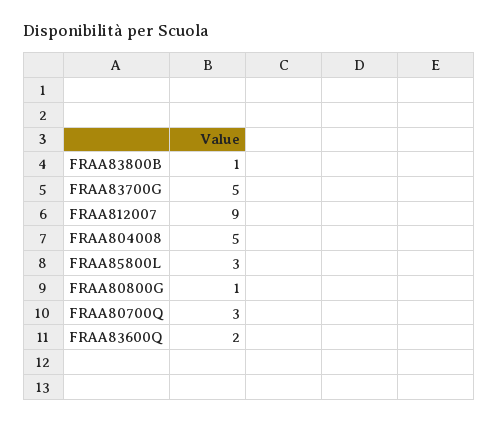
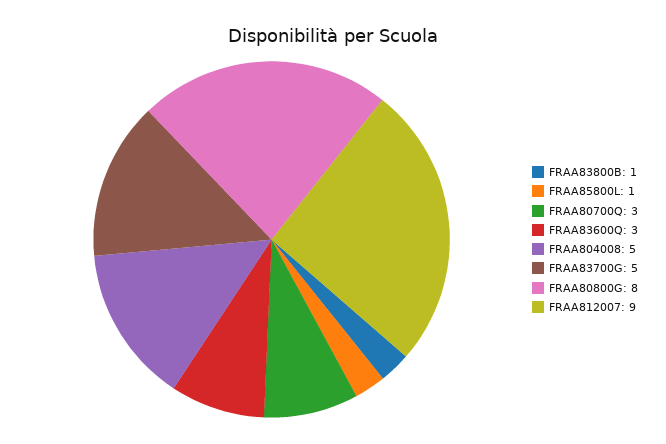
  {
    "FRAA83800B": 1,
    "FRAA83700G": 5,
    "FRAA812007": 9,
    "FRAA804008": 5,
-   "FRAA85800L": 3,
+   "FRAA85800L": 1,
-   "FRAA80800G": 1,
+   "FRAA80800G": 8,
    "FRAA80700Q": 3,
-   "FRAA83600Q": 2
+   "FRAA83600Q": 3
  }

